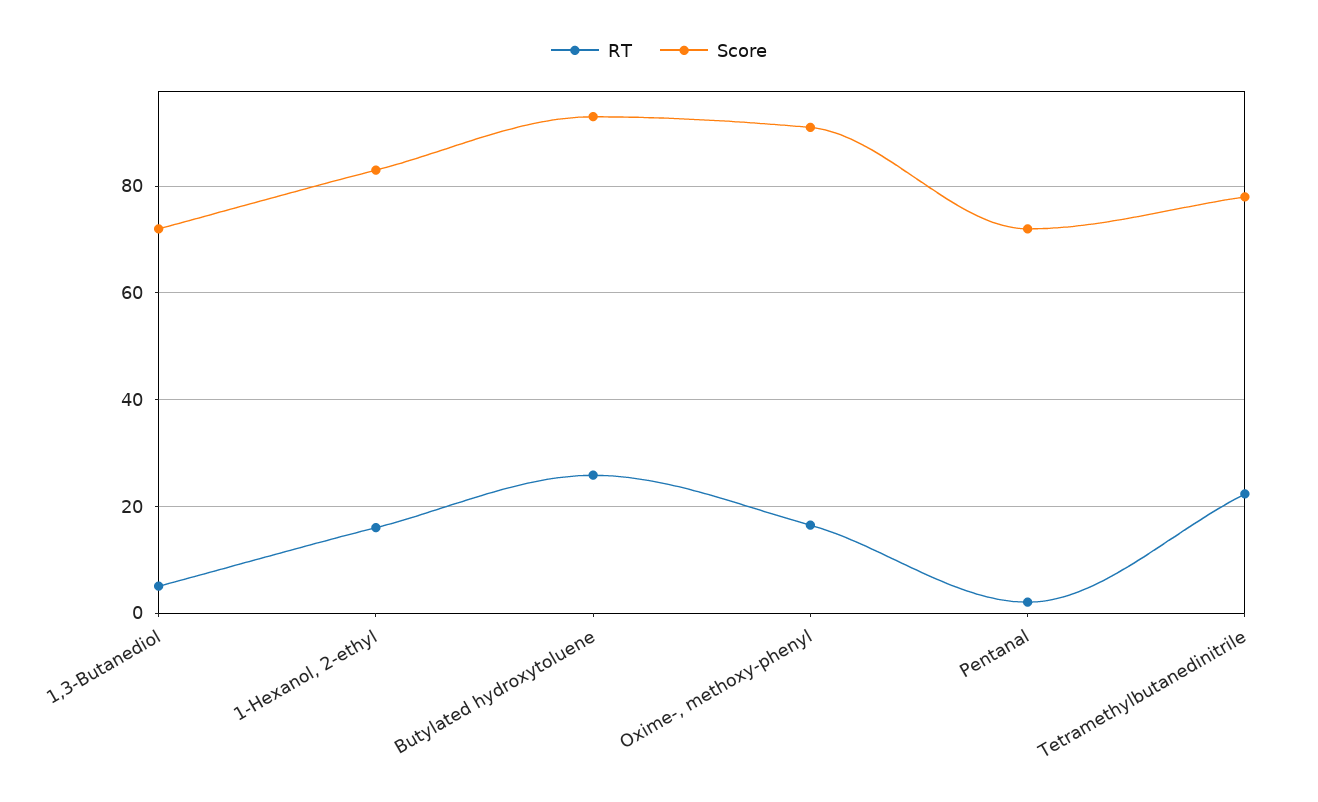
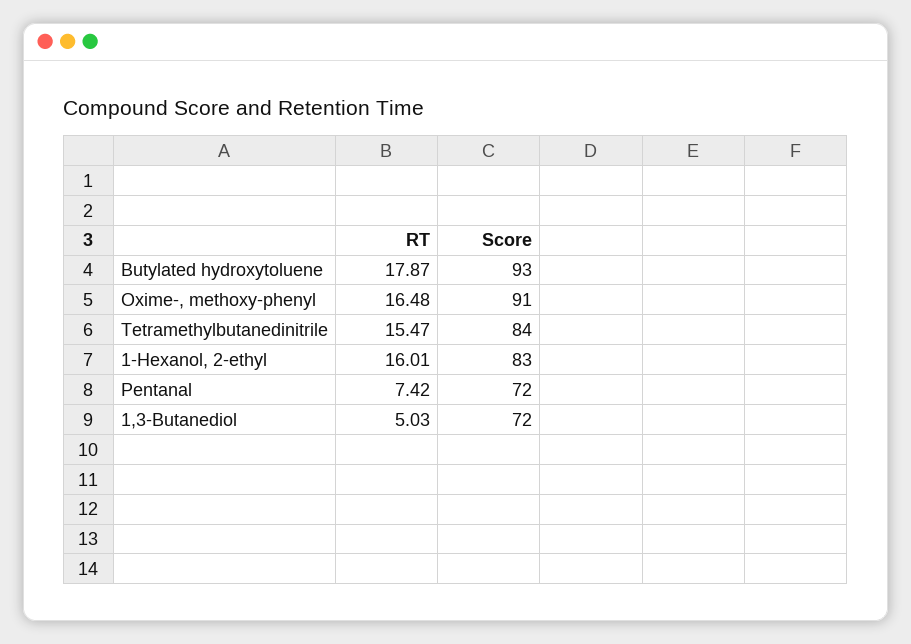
  {
    "RT": {
      "1,3-Butanediol": 5.03,
      "1-Hexanol, 2-ethyl": 16.01,
-     "Butylated hydroxytoluene": 26,
+     "Butylated hydroxytoluene": 17.87,
      "Oxime-, methoxy-phenyl": 16.48,
-     "Pentanal": 2,
+     "Pentanal": 7.42,
-     "Tetramethylbutanedinitrile": 22
+     "Tetramethylbutanedinitrile": 15.47
    },
    "Score": {
      "1,3-Butanediol": 72,
      "1-Hexanol, 2-ethyl": 83,
      "Butylated hydroxytoluene": 93,
      "Oxime-, methoxy-phenyl": 91,
      "Pentanal": 72,
-     "Tetramethylbutanedinitrile": 78
+     "Tetramethylbutanedinitrile": 84
    }
  }

